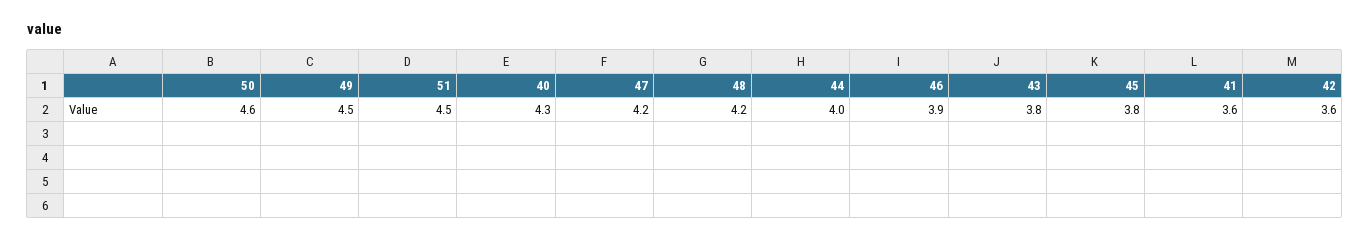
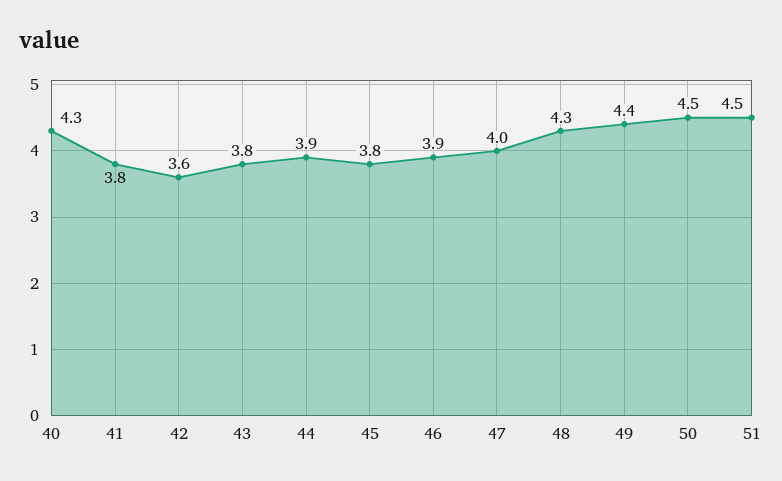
  {
-   "50": 4.6,
+   "50": 4.5,
-   "49": 4.5,
+   "49": 4.4,
    "51": 4.5,
    "40": 4.3,
-   "47": 4.2,
+   "47": 4,
-   "48": 4.2,
+   "48": 4.3,
-   "44": 4,
+   "44": 3.9,
    "46": 3.9,
    "43": 3.8,
    "45": 3.8,
-   "41": 3.6,
+   "41": 3.8,
    "42": 3.6
  }

